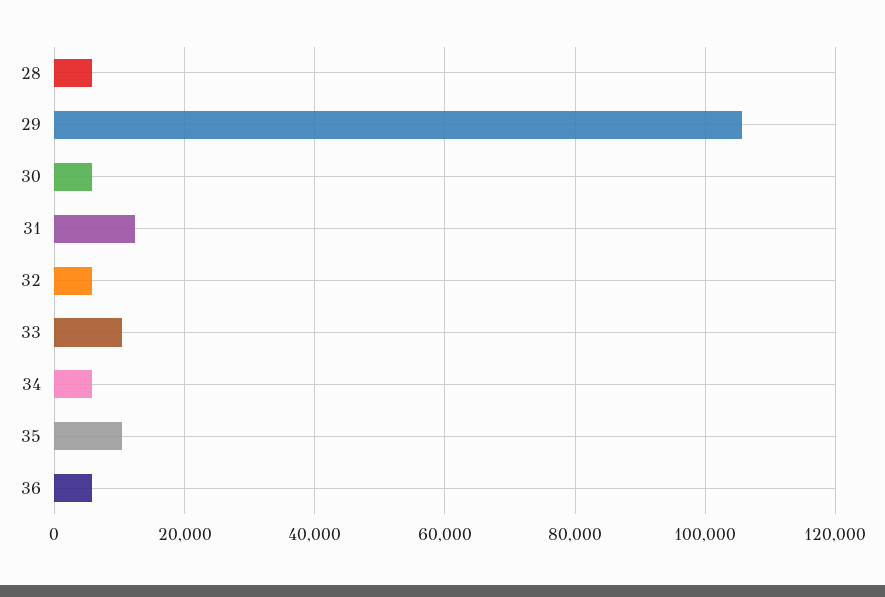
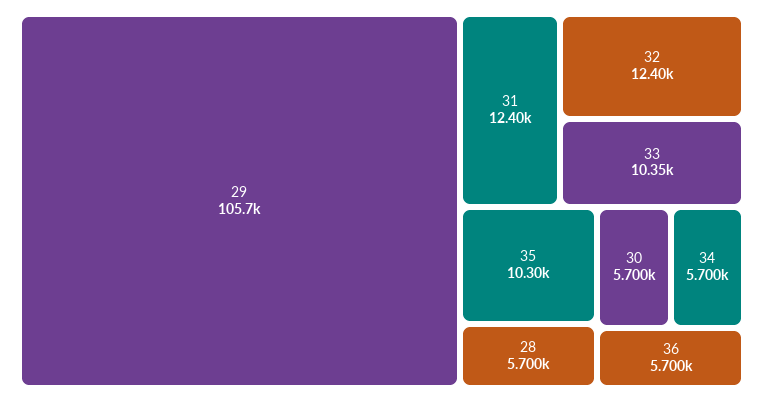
  {
    "28": 5700,
    "29": 105700,
    "30": 5700,
    "31": 12400,
-   "32": 6000,
+   "32": 12400,
    "33": 10350,
    "34": 5700,
    "35": 10300,
    "36": 5700
  }

